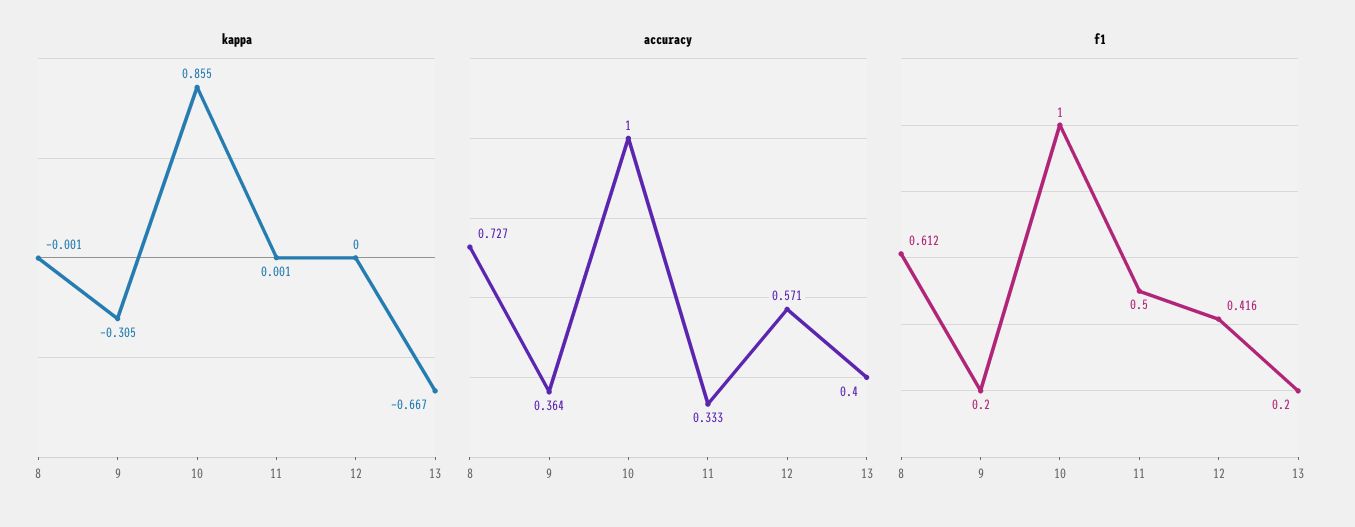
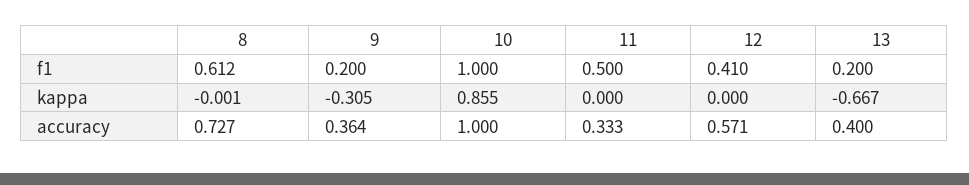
  {
    "kappa": {
      "8": -0.001,
      "9": -0.305,
      "10": 0.855,
-     "11": 0.001,
+     "11": 0,
      "12": 0,
      "13": -0.667
    },
    "accuracy": {
      "8": 0.727,
      "9": 0.364,
      "10": 1,
      "11": 0.333,
      "12": 0.571,
      "13": 0.4
    },
    "f1": {
      "8": 0.612,
      "9": 0.2,
      "10": 1,
      "11": 0.5,
-     "12": 0.416,
+     "12": 0.41,
      "13": 0.2
    }
  }

